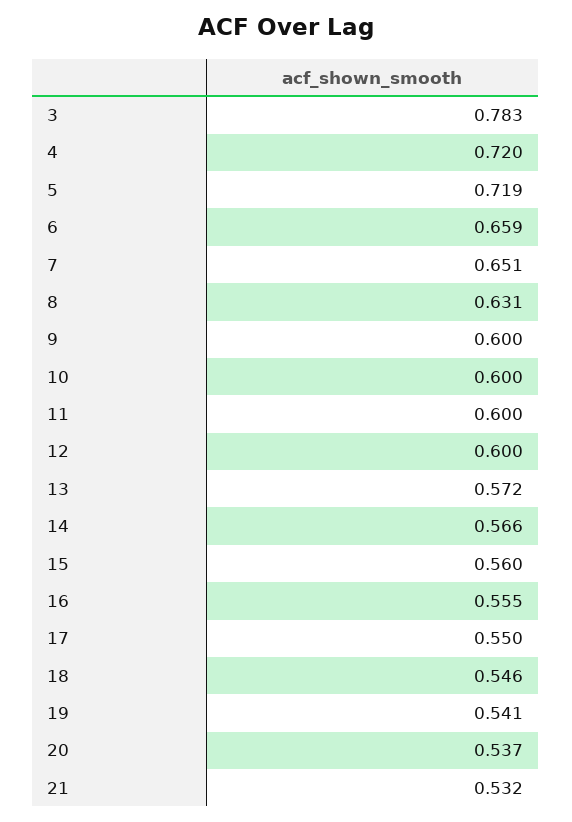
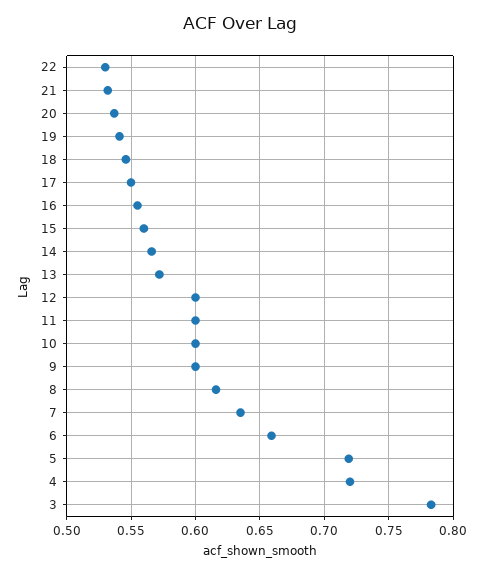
  {
    "3": 0.783,
    "4": 0.72,
    "5": 0.719,
    "6": 0.659,
-   "7": 0.651,
+   "7": 0.635,
-   "8": 0.631,
+   "8": 0.615,
    "9": 0.6,
    "10": 0.6,
    "11": 0.6,
    "12": 0.6,
    "13": 0.572,
    "14": 0.566,
    "15": 0.56,
    "16": 0.555,
    "17": 0.55,
    "18": 0.546,
    "19": 0.541,
    "20": 0.537,
-   "21": 0.532
+   "21": 0.532,
+   "22": 0.53
  }

